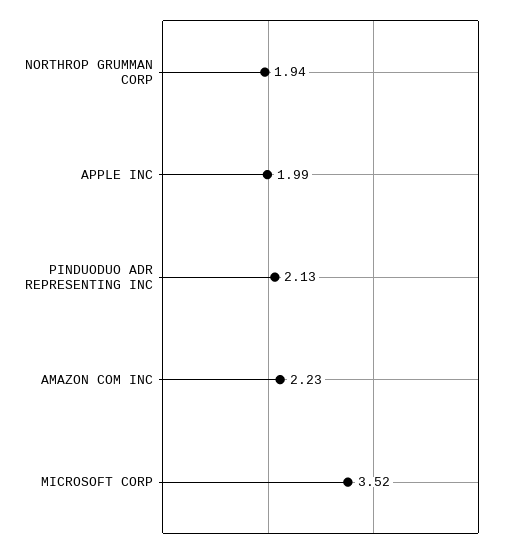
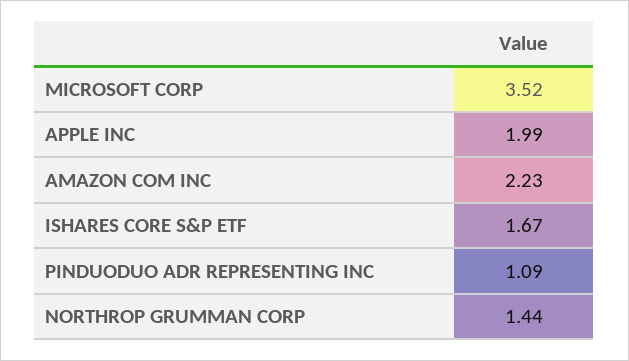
  {
-   "NORTHROP GRUMMAN CORP": 1.94,
+   "NORTHROP GRUMMAN CORP": 1.44,
    "APPLE INC": 1.99,
-   "PINDUODUO ADR REPRESENTING INC": 2.13,
+   "PINDUODUO ADR REPRESENTING INC": 1.09,
    "AMAZON COM INC": 2.23,
-   "MICROSOFT CORP": 3.52
+   "MICROSOFT CORP": 3.52,
+   "ISHARES CORE S&P ETF": 1.67
  }

